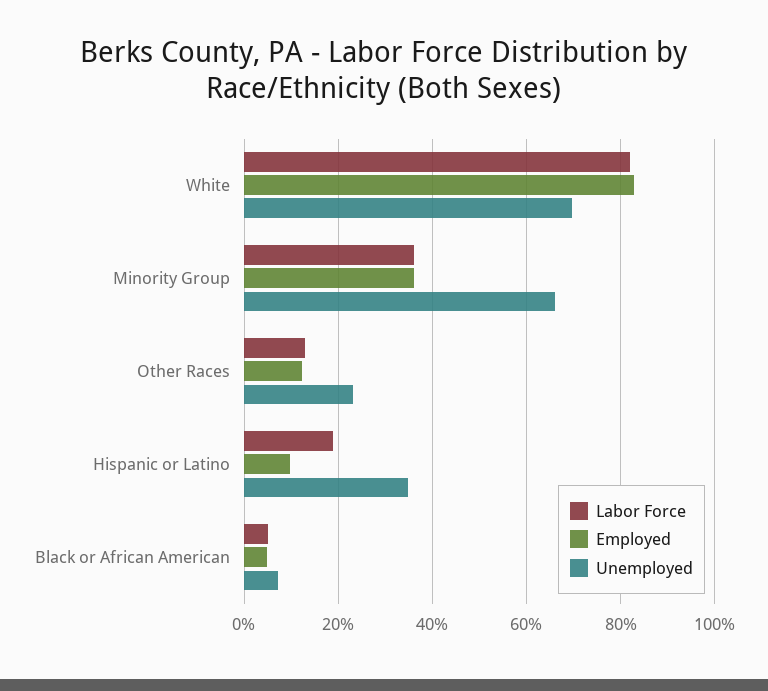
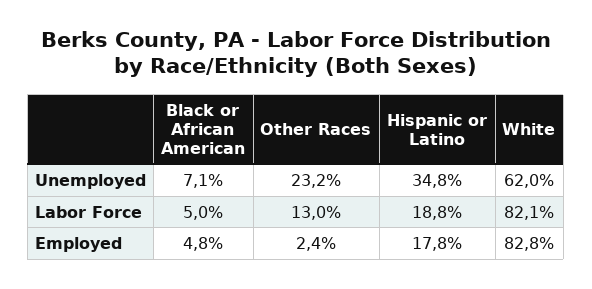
  {
    "Labor Force": {
      "White": 82.1,
-     "Minority Group": 36,
      "Other Races": 13,
      "Hispanic or Latino": 18.8,
      "Black or African American": 5
    },
    "Employed": {
      "White": 82.8,
-     "Minority Group": 36,
-     "Other Races": 12,
+     "Other Races": 2.4,
-     "Hispanic or Latino": 10,
+     "Hispanic or Latino": 17.8,
      "Black or African American": 4.8
    },
    "Unemployed": {
-     "White": 70,
+     "White": 62,
-     "Minority Group": 66,
      "Other Races": 23.2,
      "Hispanic or Latino": 34.8,
      "Black or African American": 7.1
    }
  }

